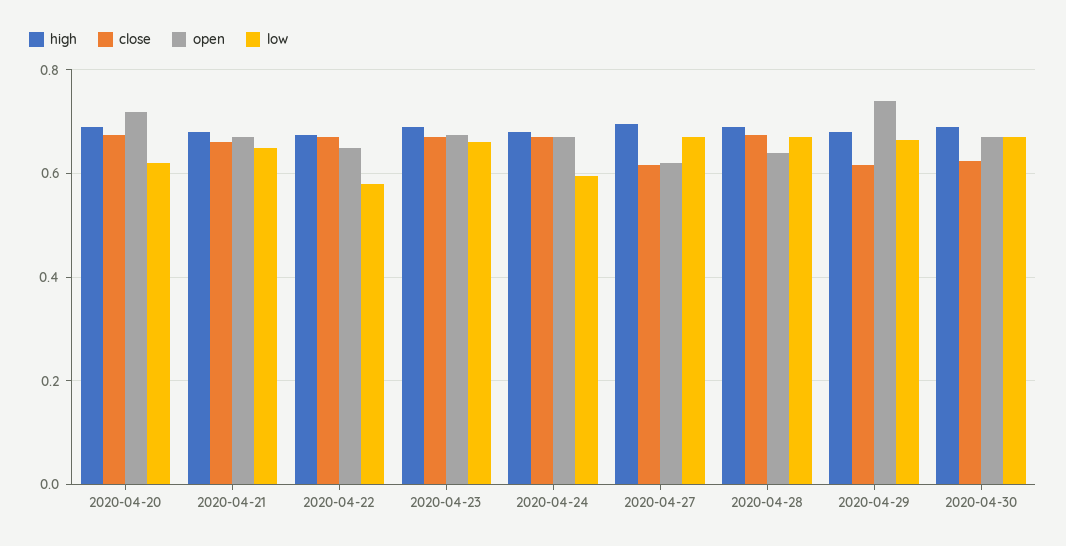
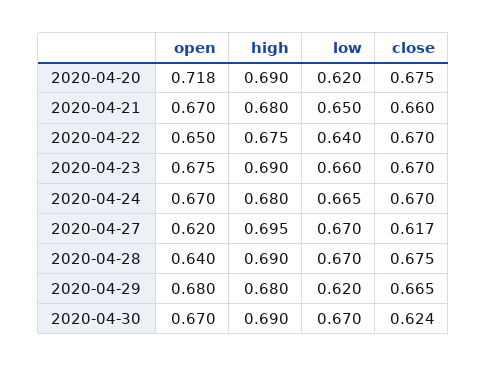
  {
    "high": {
      "2020-04-20": 0.69,
      "2020-04-21": 0.68,
      "2020-04-22": 0.675,
      "2020-04-23": 0.69,
      "2020-04-24": 0.68,
      "2020-04-27": 0.695,
      "2020-04-28": 0.69,
      "2020-04-29": 0.68,
      "2020-04-30": 0.69
    },
    "close": {
      "2020-04-20": 0.675,
      "2020-04-21": 0.66,
      "2020-04-22": 0.67,
      "2020-04-23": 0.67,
      "2020-04-24": 0.67,
      "2020-04-27": 0.617,
      "2020-04-28": 0.675,
-     "2020-04-29": 0.62,
+     "2020-04-29": 0.665,
      "2020-04-30": 0.624
    },
    "open": {
      "2020-04-20": 0.718,
      "2020-04-21": 0.67,
      "2020-04-22": 0.65,
      "2020-04-23": 0.675,
      "2020-04-24": 0.67,
      "2020-04-27": 0.62,
      "2020-04-28": 0.64,
-     "2020-04-29": 0.74,
+     "2020-04-29": 0.68,
      "2020-04-30": 0.67
    },
    "low": {
      "2020-04-20": 0.62,
      "2020-04-21": 0.65,
-     "2020-04-22": 0.58,
+     "2020-04-22": 0.64,
      "2020-04-23": 0.66,
-     "2020-04-24": 0.6,
+     "2020-04-24": 0.665,
      "2020-04-27": 0.67,
      "2020-04-28": 0.67,
-     "2020-04-29": 0.66,
+     "2020-04-29": 0.62,
      "2020-04-30": 0.67
    }
  }

